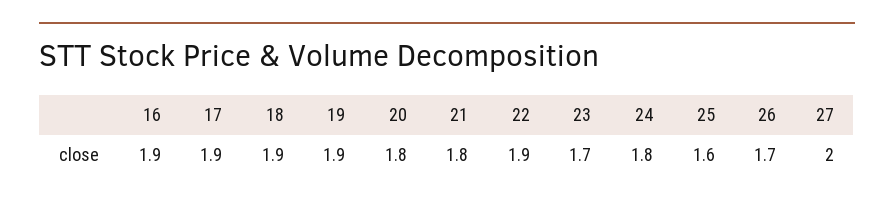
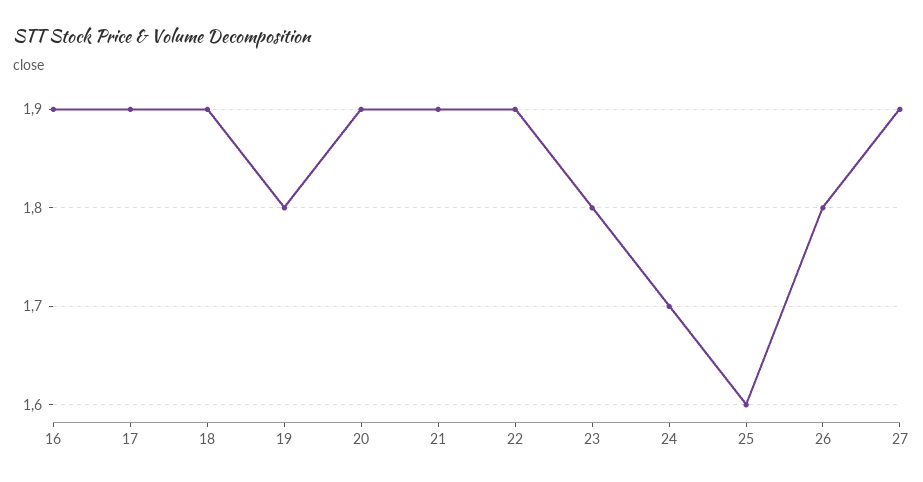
  {
    "16": 1.9,
    "17": 1.9,
    "18": 1.9,
-   "19": 1.9,
+   "19": 1.8,
-   "20": 1.8,
+   "20": 1.9,
-   "21": 1.8,
+   "21": 1.9,
    "22": 1.9,
-   "23": 1.7,
+   "23": 1.8,
-   "24": 1.8,
+   "24": 1.7,
    "25": 1.6,
-   "26": 1.7,
+   "26": 1.8,
-   "27": 2
+   "27": 1.9
  }

